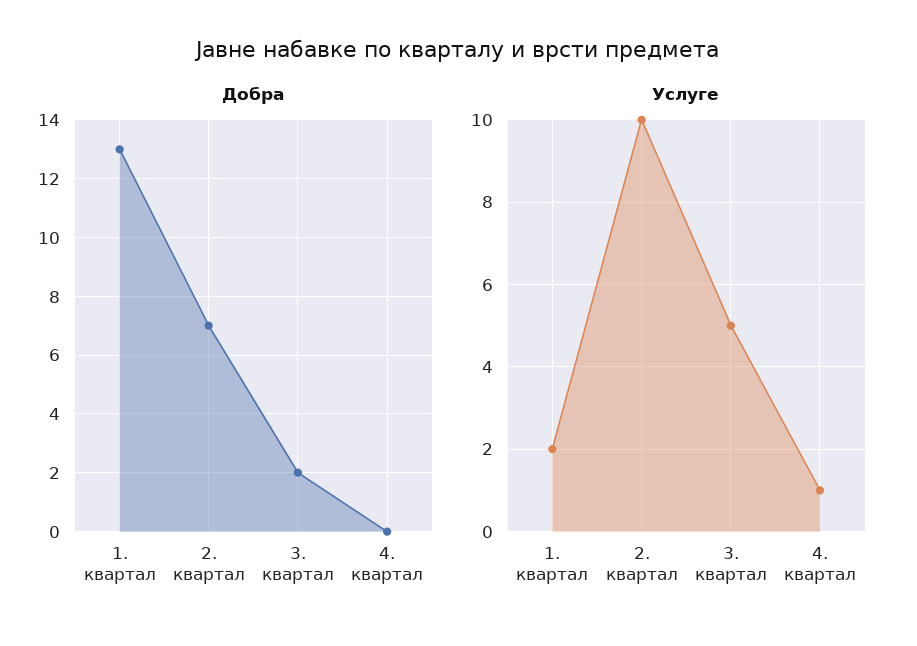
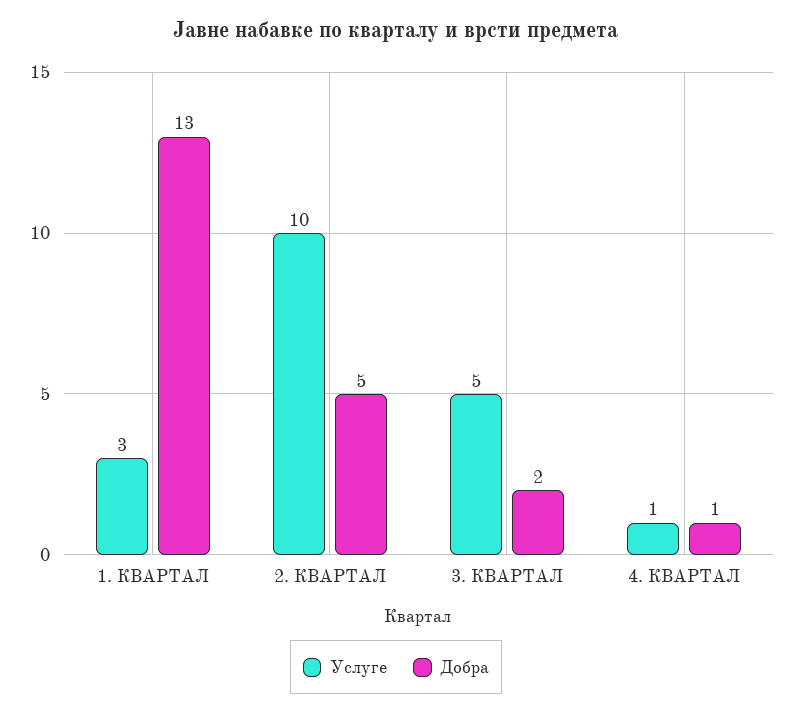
  {
    "Добра": {
      "1. квартал": 13,
-     "2. квартал": 7,
+     "2. квартал": 5,
      "3. квартал": 2,
-     "4. квартал": 0
+     "4. квартал": 1
    },
    "Услуге": {
-     "1. квартал": 2,
+     "1. квартал": 3,
      "2. квартал": 10,
      "3. квартал": 5,
      "4. квартал": 1
    }
  }

